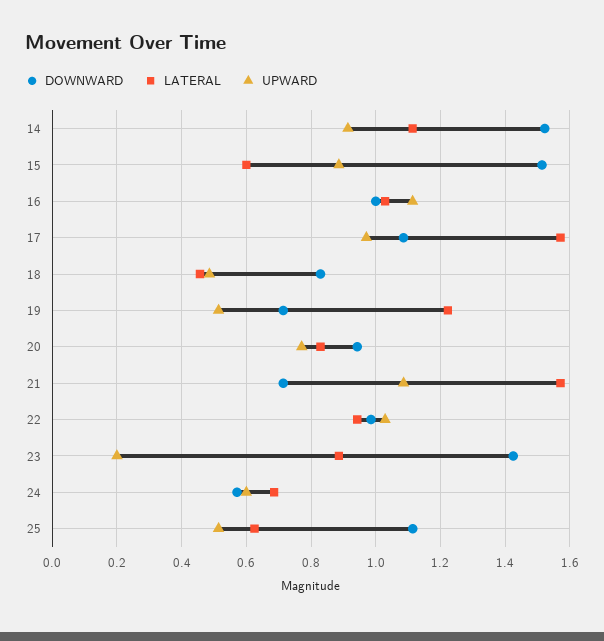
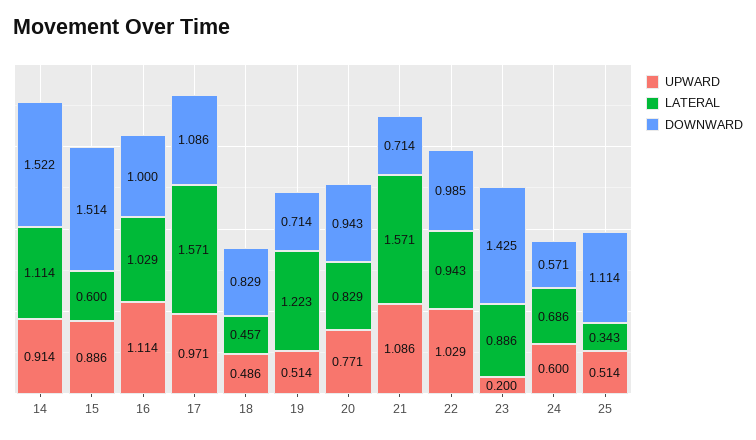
  {
    "DOWNWARD": {
      "14": 1.522,
      "15": 1.514,
      "16": 1,
      "17": 1.086,
      "18": 0.829,
      "19": 0.714,
      "20": 0.943,
      "21": 0.714,
      "22": 0.985,
      "23": 1.425,
      "24": 0.571,
      "25": 1.114
    },
    "LATERAL": {
      "14": 1.114,
      "15": 0.6,
      "16": 1.029,
      "17": 1.571,
      "18": 0.457,
      "19": 1.223,
      "20": 0.829,
      "21": 1.571,
      "22": 0.943,
      "23": 0.886,
      "24": 0.686,
-     "25": 0.62
+     "25": 0.343
    },
    "UPWARD": {
      "14": 0.914,
      "15": 0.886,
      "16": 1.114,
      "17": 0.971,
      "18": 0.486,
      "19": 0.514,
      "20": 0.771,
      "21": 1.086,
      "22": 1.029,
      "23": 0.2,
      "24": 0.6,
      "25": 0.514
    }
  }

